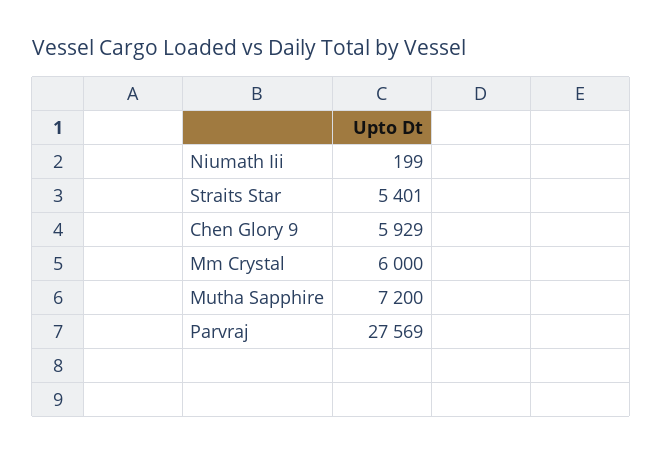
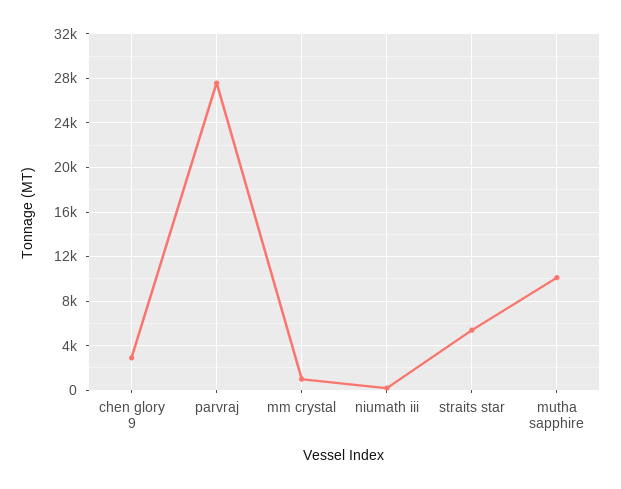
  {
    "Niumath Iii": 199,
    "Straits Star": 5401,
-   "Chen Glory 9": 5929,
+   "Chen Glory 9": 3000,
-   "Mm Crystal": 6000,
+   "Mm Crystal": 1000,
-   "Mutha Sapphire": 7200,
+   "Mutha Sapphire": 10000,
    "Parvraj": 27569
  }

